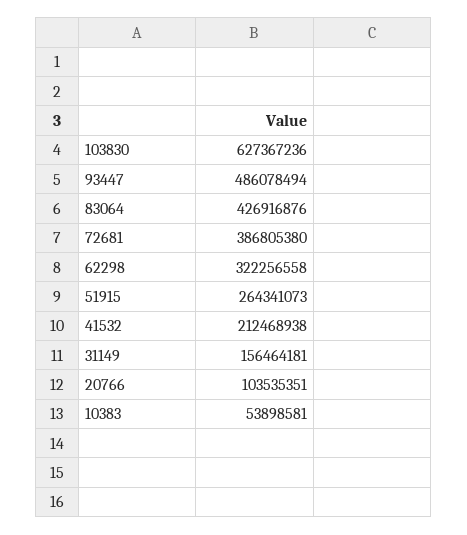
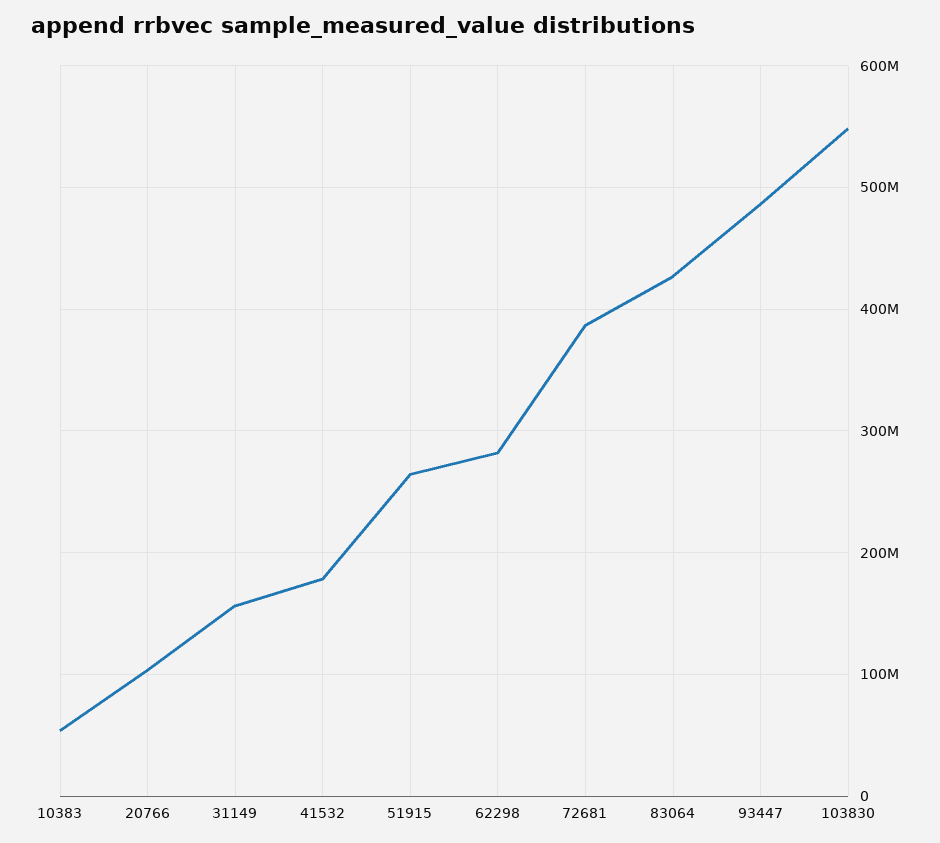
  {
-   "103830": 627367236,
+   "103830": 550000000,
    "93447": 486078494,
    "83064": 426916876,
    "72681": 386805380,
-   "62298": 322256558,
+   "62298": 280000000,
    "51915": 264341073,
-   "41532": 212468938,
+   "41532": 180000000,
    "31149": 156464181,
    "20766": 103535351,
    "10383": 53898581
  }

